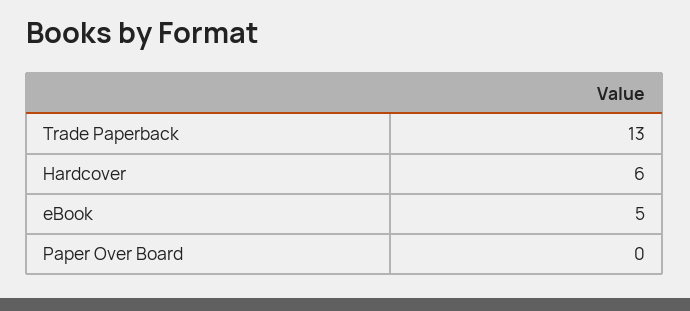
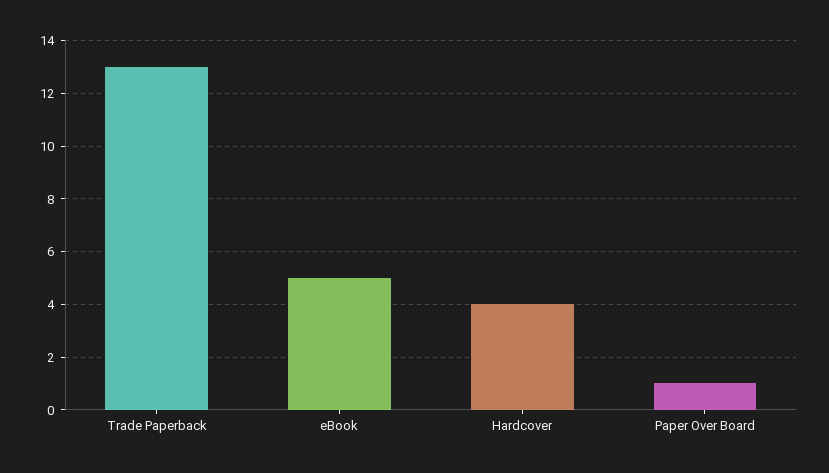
  {
    "Trade Paperback": 13,
-   "Hardcover": 6,
+   "Hardcover": 4,
    "eBook": 5,
-   "Paper Over Board": 0
+   "Paper Over Board": 1
  }

